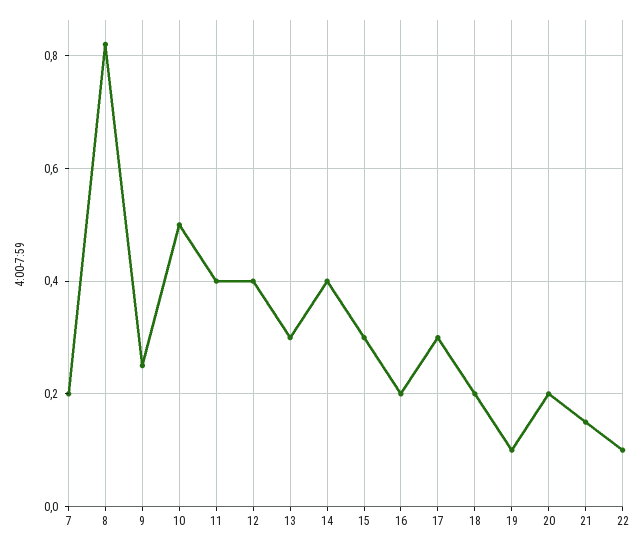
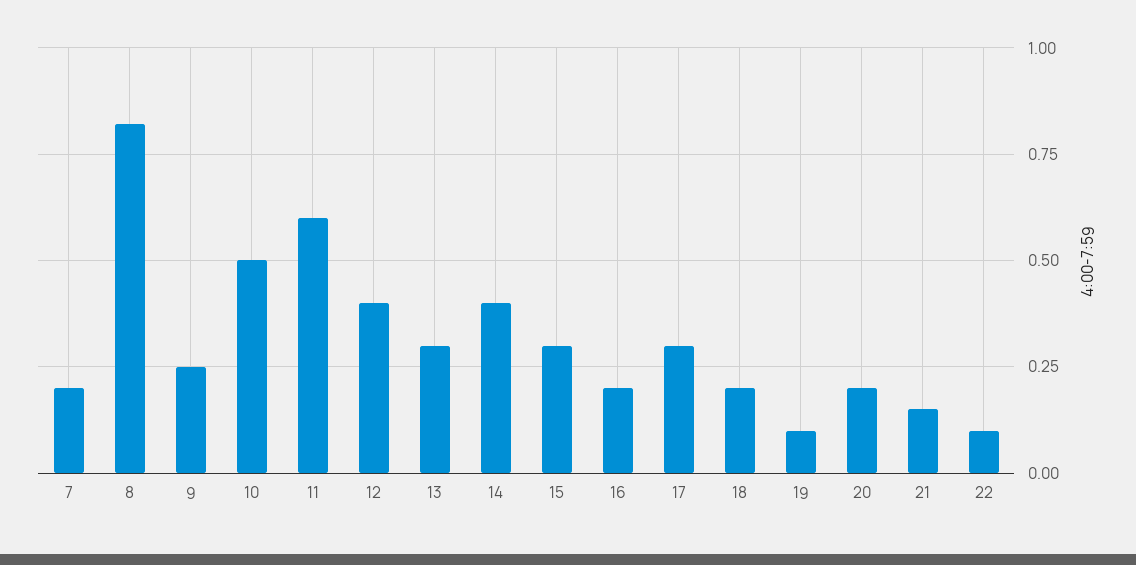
  {
    "7": 0.2,
    "8": 0.8,
    "9": 0.25,
    "10": 0.5,
-   "11": 0.4,
+   "11": 0.6,
    "12": 0.4,
    "13": 0.3,
    "14": 0.4,
    "15": 0.3,
    "16": 0.2,
    "17": 0.3,
    "18": 0.2,
    "19": 0.1,
    "20": 0.2,
    "21": 0.15,
    "22": 0.1
  }

